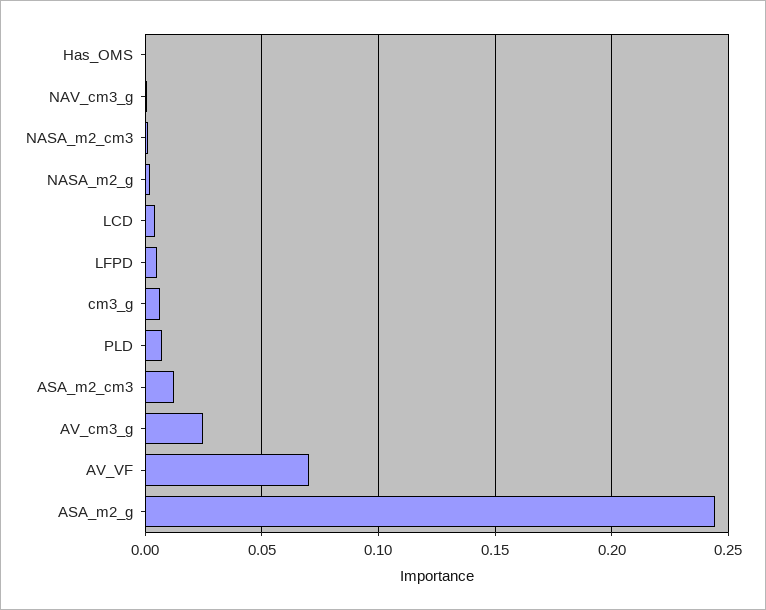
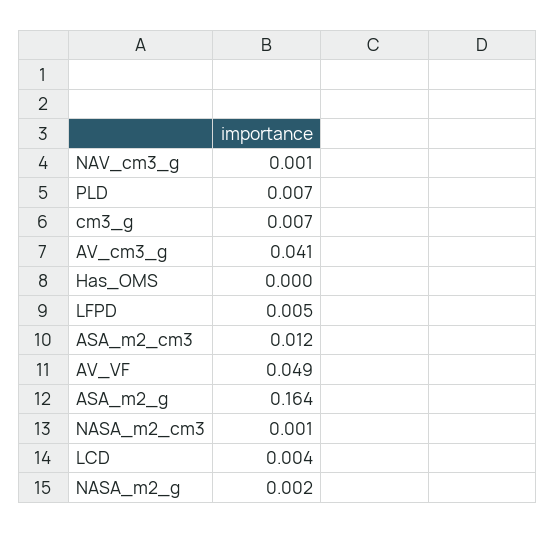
  {
    "Has_OMS": 0,
    "NAV_cm3_g": 0.001,
    "NASA_m2_cm3": 0.001,
    "NASA_m2_g": 0.002,
    "LCD": 0.004,
    "LFPD": 0.005,
    "cm3_g": 0.007,
    "PLD": 0.007,
    "ASA_m2_cm3": 0.012,
-   "AV_cm3_g": 0.025,
+   "AV_cm3_g": 0.041,
-   "AV_VF": 0.07,
+   "AV_VF": 0.049,
-   "ASA_m2_g": 0.245
+   "ASA_m2_g": 0.164
  }

